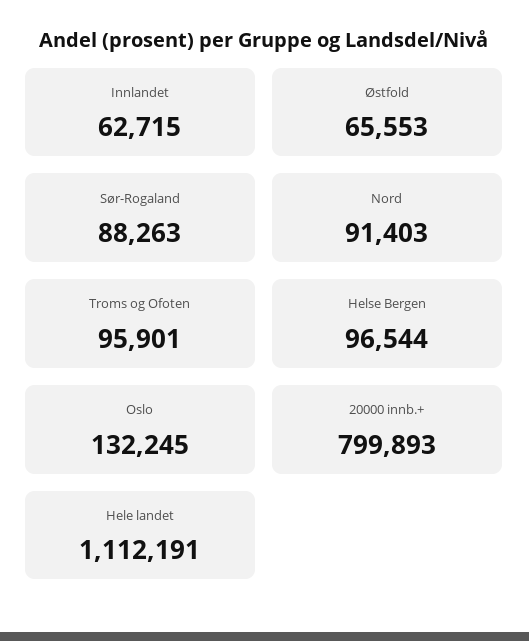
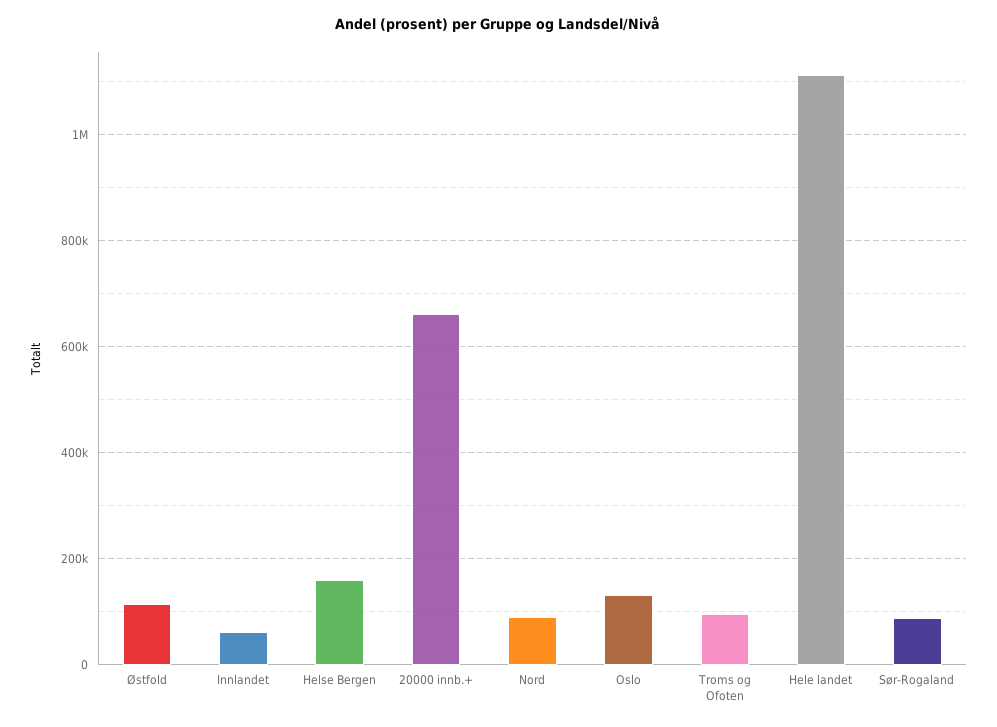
  {
    "Innlandet": 62715,
-   "Østfold": 65553,
+   "Østfold": 120000,
    "Sør-Rogaland": 88263,
    "Nord": 91403,
    "Troms og Ofoten": 95901,
-   "Helse Bergen": 96544,
+   "Helse Bergen": 160000,
    "Oslo": 132245,
-   "20000 innb.+": 799893,
+   "20000 innb.+": 660000,
    "Hele landet": 1112191
  }

